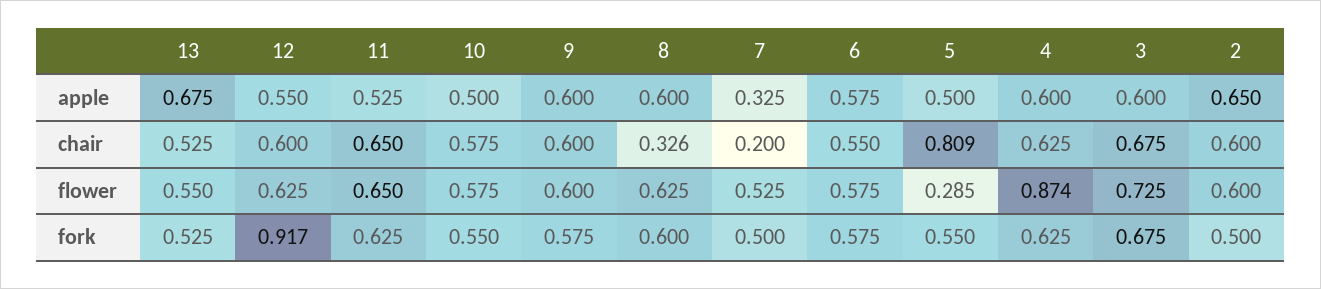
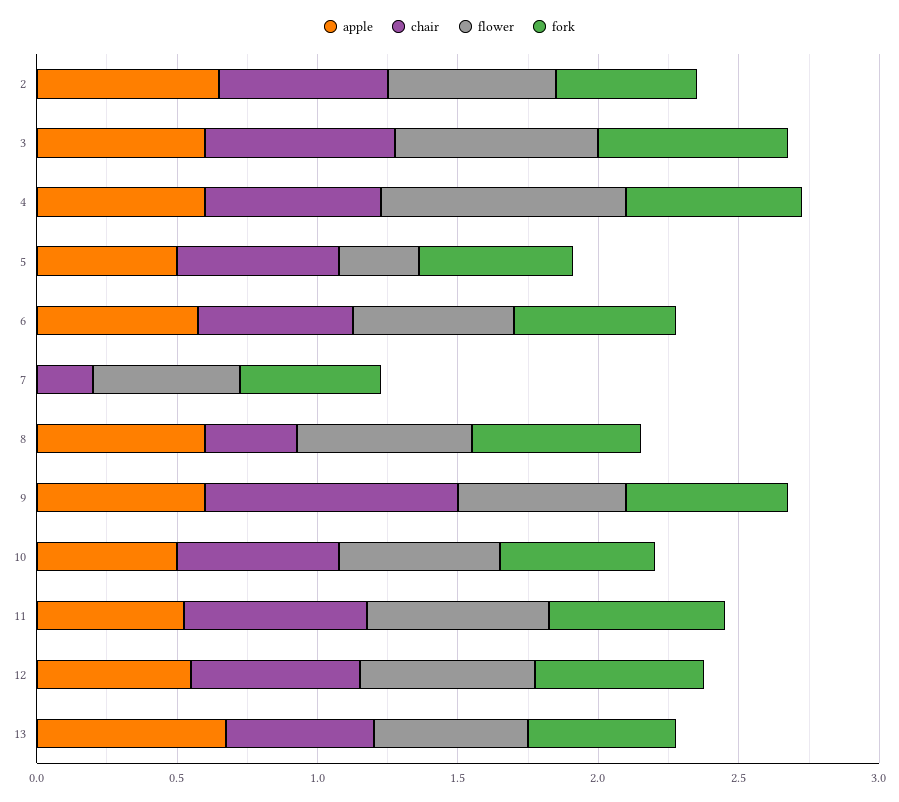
  {
    "apple": {
      "13": 0.675,
      "12": 0.55,
      "11": 0.525,
      "10": 0.5,
      "9": 0.6,
      "8": 0.6,
-     "7": 0.325,
+     "7": 0,
      "6": 0.575,
      "5": 0.5,
      "4": 0.6,
      "3": 0.6,
      "2": 0.65
    },
    "chair": {
      "13": 0.525,
      "12": 0.6,
      "11": 0.65,
      "10": 0.575,
-     "9": 0.6,
+     "9": 0.9,
      "8": 0.326,
      "7": 0.2,
      "6": 0.55,
-     "5": 0.809,
+     "5": 0.6,
      "4": 0.625,
      "3": 0.675,
      "2": 0.6
    },
    "flower": {
      "13": 0.55,
      "12": 0.625,
      "11": 0.65,
      "10": 0.575,
      "9": 0.6,
      "8": 0.625,
      "7": 0.525,
      "6": 0.575,
      "5": 0.285,
      "4": 0.874,
      "3": 0.725,
      "2": 0.6
    },
    "fork": {
      "13": 0.525,
-     "12": 0.917,
+     "12": 0.6,
      "11": 0.625,
      "10": 0.55,
      "9": 0.575,
      "8": 0.6,
      "7": 0.5,
      "6": 0.575,
      "5": 0.55,
      "4": 0.625,
      "3": 0.675,
      "2": 0.5
    }
  }

